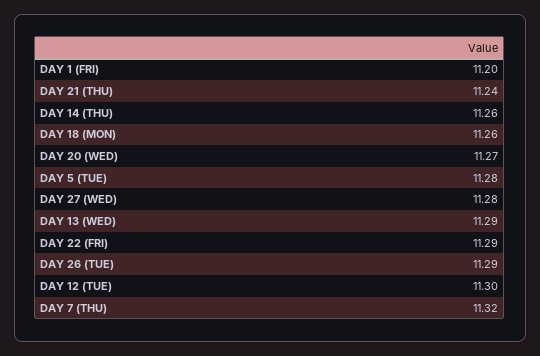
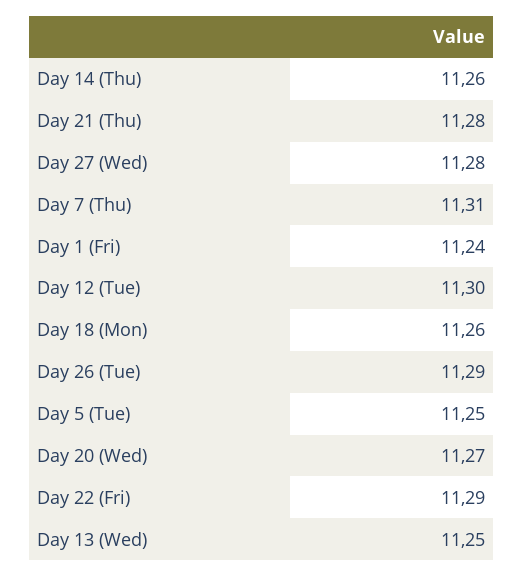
  {
-   "DAY 1 (FRI)": 11.2,
+   "DAY 1 (FRI)": 11.24,
-   "DAY 21 (THU)": 11.24,
+   "DAY 21 (THU)": 11.28,
    "DAY 14 (THU)": 11.26,
    "DAY 18 (MON)": 11.26,
    "DAY 20 (WED)": 11.27,
-   "DAY 5 (TUE)": 11.28,
+   "DAY 5 (TUE)": 11.25,
    "DAY 27 (WED)": 11.28,
-   "DAY 13 (WED)": 11.29,
+   "DAY 13 (WED)": 11.25,
    "DAY 22 (FRI)": 11.29,
    "DAY 26 (TUE)": 11.29,
    "DAY 12 (TUE)": 11.3,
-   "DAY 7 (THU)": 11.32
+   "DAY 7 (THU)": 11.31
  }

